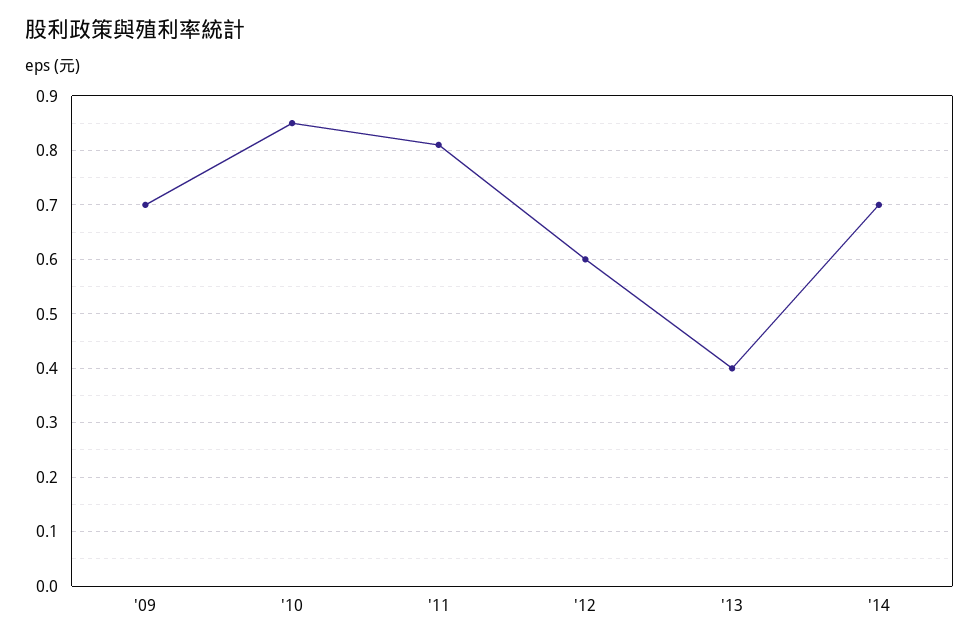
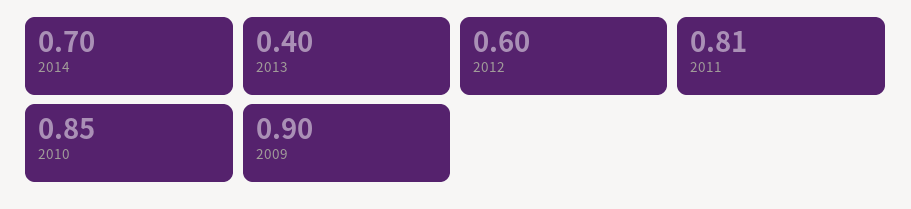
  {
-   "'09": 0.7,
+   "'09": 0.9,
    "'10": 0.85,
    "'11": 0.81,
    "'12": 0.6,
    "'13": 0.4,
    "'14": 0.7
  }

